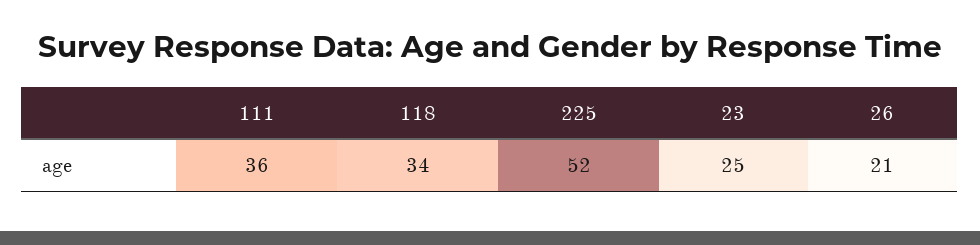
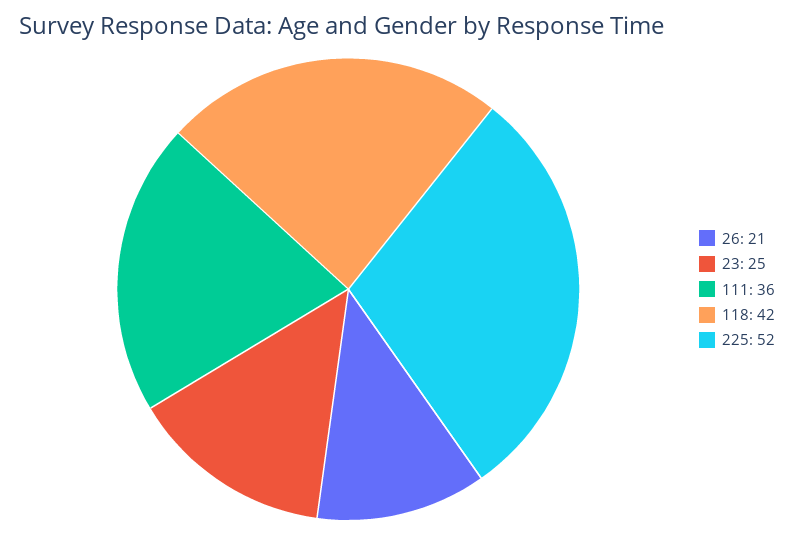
  {
    "111": 36,
-   "118": 34,
+   "118": 42,
    "225": 52,
    "23": 25,
    "26": 21
  }

